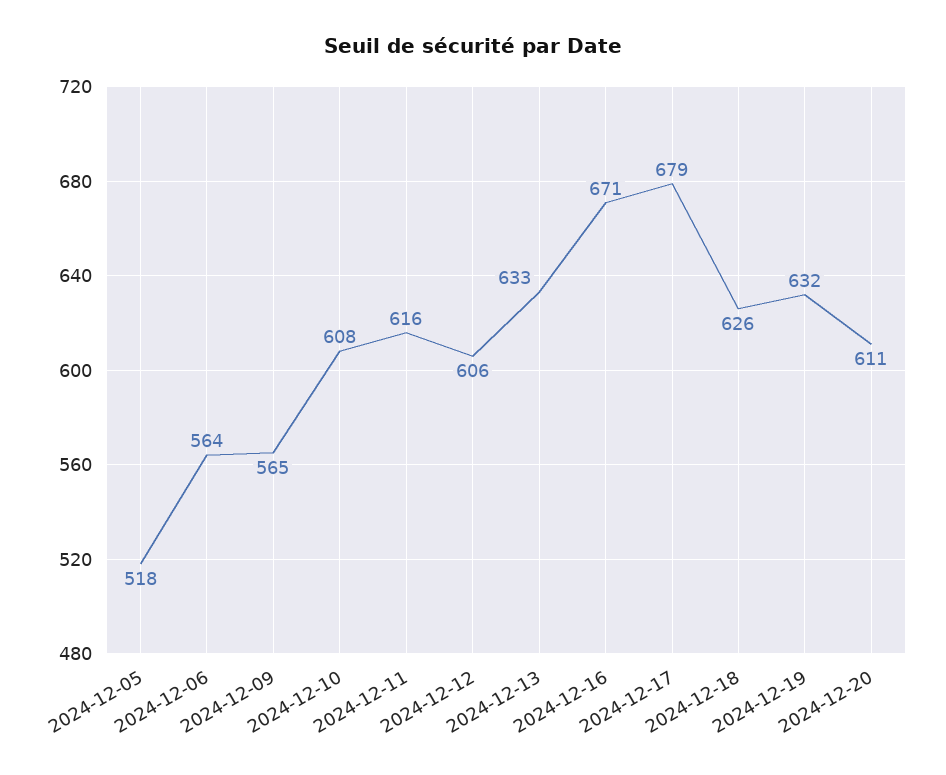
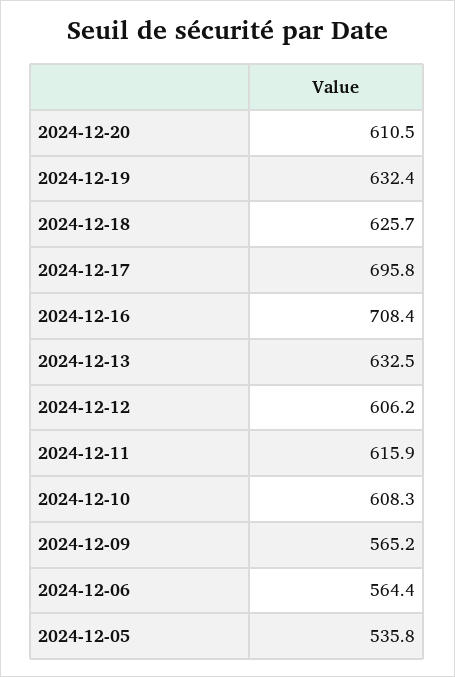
  {
-   "2024-12-05": 518,
+   "2024-12-05": 535.8,
    "2024-12-06": 564.4,
    "2024-12-09": 565.2,
    "2024-12-10": 608.3,
    "2024-12-11": 615.9,
    "2024-12-12": 606.2,
    "2024-12-13": 632.5,
-   "2024-12-16": 671,
+   "2024-12-16": 708.4,
-   "2024-12-17": 679,
+   "2024-12-17": 695.8,
    "2024-12-18": 625.7,
    "2024-12-19": 632.4,
    "2024-12-20": 610.5
  }

